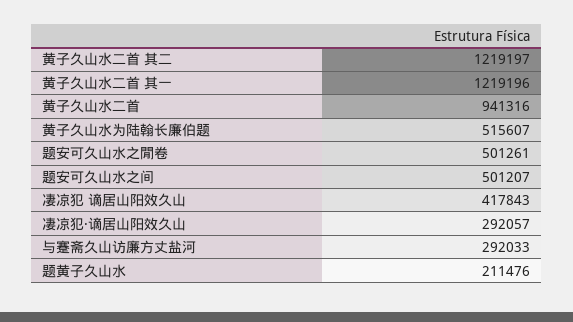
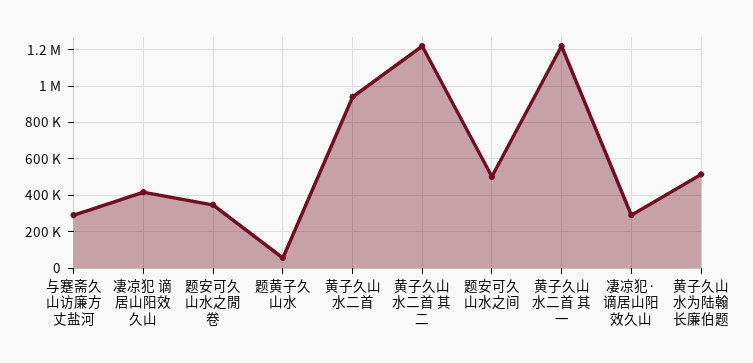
  {
    "黄子久山水二首 其二": 1219197,
    "黄子久山水二首 其一": 1219196,
    "黄子久山水二首": 941316,
    "黄子久山水为陆翰长廉伯题": 515607,
-   "题安可久山水之閒卷": 501261,
+   "题安可久山水之閒卷": 350000,
    "题安可久山水之间": 501207,
    "凄凉犯 谪居山阳效久山": 417843,
    "凄凉犯·谪居山阳效久山": 292057,
    "与蹇斋久山访廉方丈盐河": 292033,
-   "题黄子久山水": 211476
+   "题黄子久山水": 50000
  }

